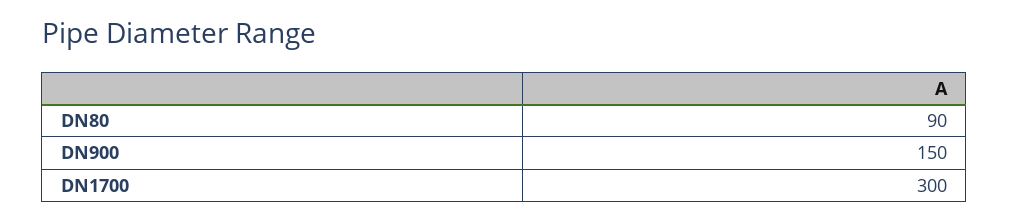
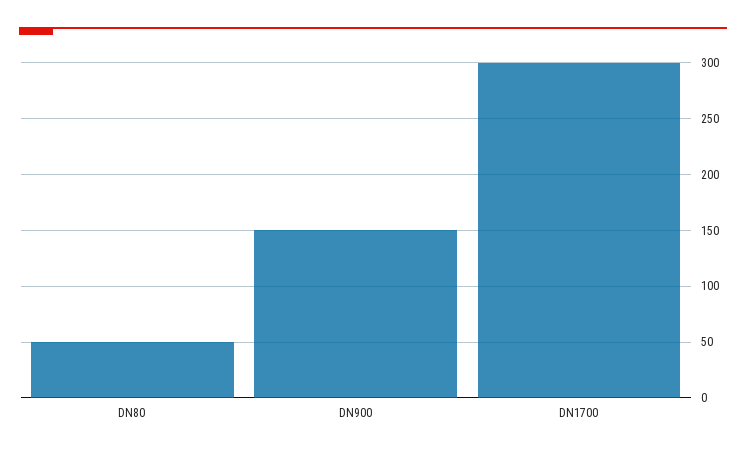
  {
-   "DN80": 90,
+   "DN80": 50,
    "DN900": 150,
    "DN1700": 300
  }

